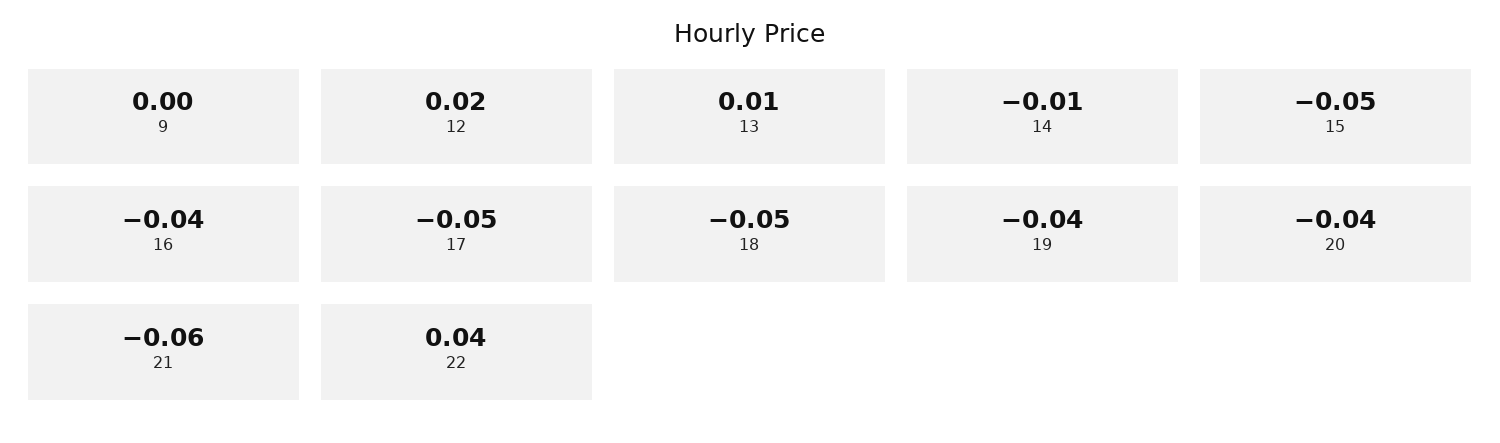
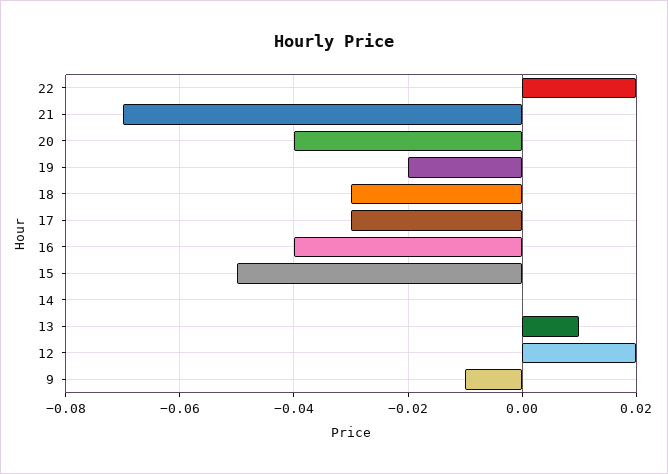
  {
-   "9": 0,
+   "9": -0.01,
    "12": 0.02,
    "13": 0.01,
-   "14": -0.01,
+   "14": 0,
    "15": -0.05,
    "16": -0.04,
-   "17": -0.05,
+   "17": -0.03,
-   "18": -0.05,
+   "18": -0.03,
-   "19": -0.04,
+   "19": -0.02,
    "20": -0.04,
-   "21": -0.06,
+   "21": -0.07,
-   "22": 0.04
+   "22": 0.02
  }

